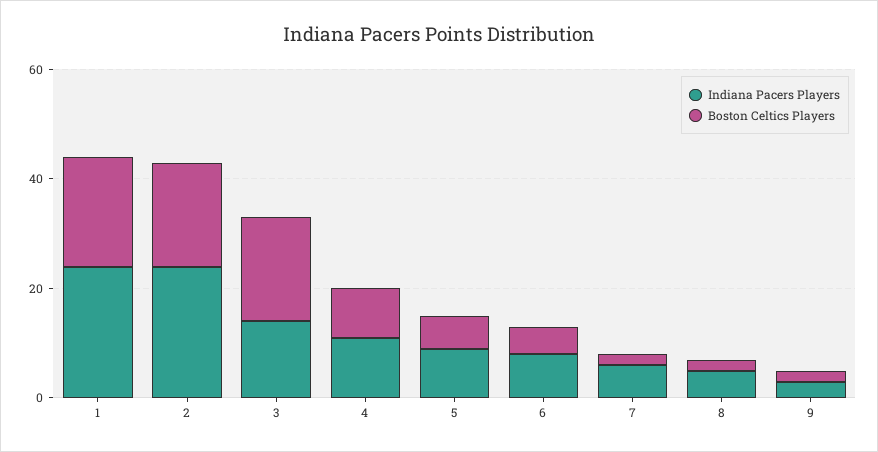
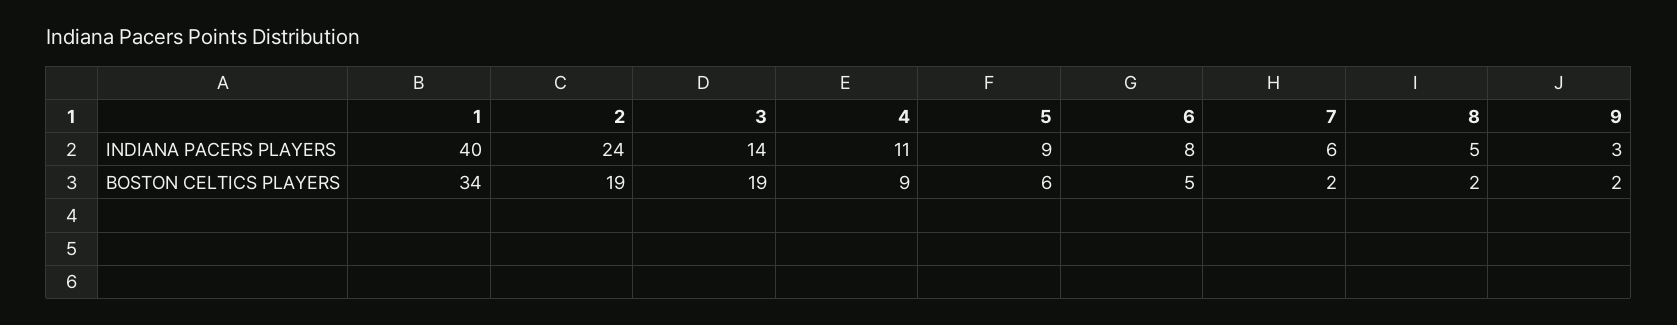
  {
    "Indiana Pacers Players": {
-     "1": 25,
+     "1": 40,
      "2": 24,
      "3": 14,
      "4": 11,
      "5": 9,
      "6": 8,
      "7": 6,
      "8": 5,
      "9": 3
    },
    "Boston Celtics Players": {
-     "1": 20,
+     "1": 34,
      "2": 19,
      "3": 19,
      "4": 9,
      "5": 6,
      "6": 5,
      "7": 2,
      "8": 2,
      "9": 2
    }
  }

